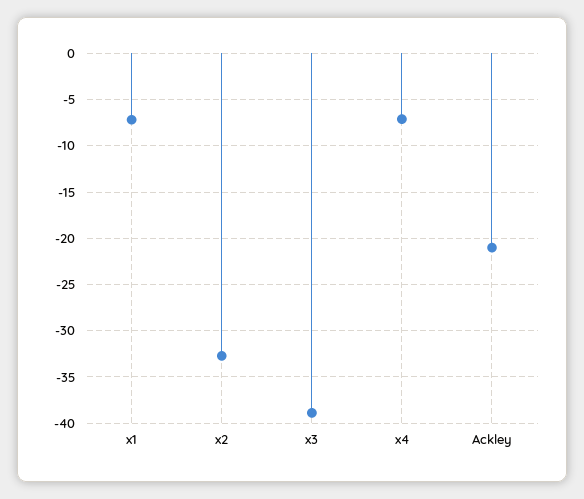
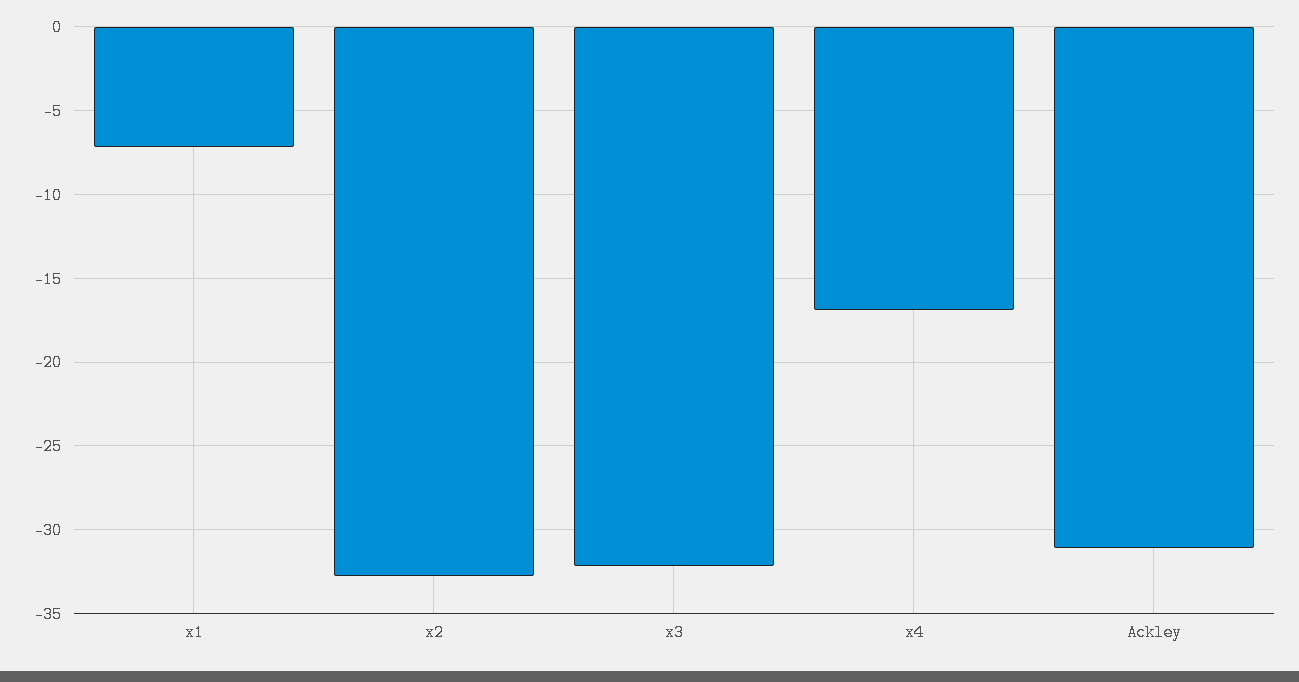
  {
    "x1": -7,
    "x2": -32.5,
-   "x3": -39,
+   "x3": -32,
-   "x4": -7,
+   "x4": -17,
-   "Ackley": -21
+   "Ackley": -31
  }

